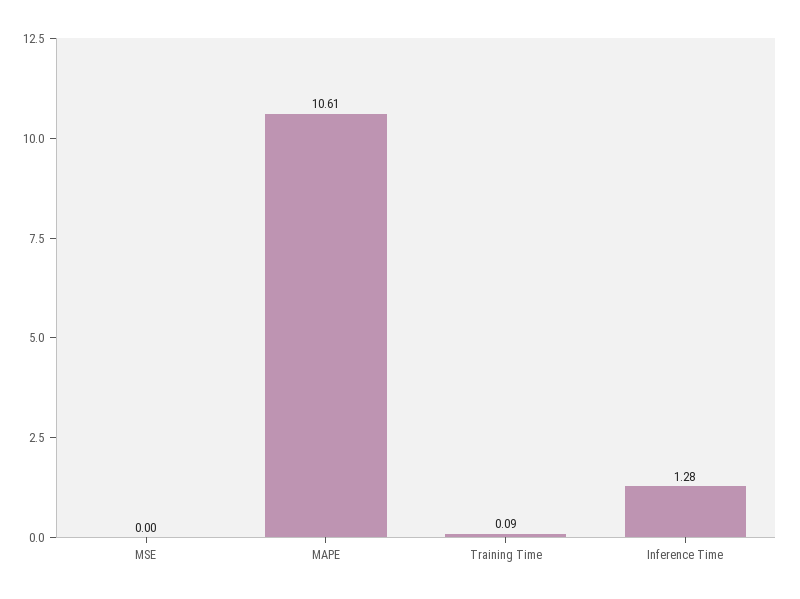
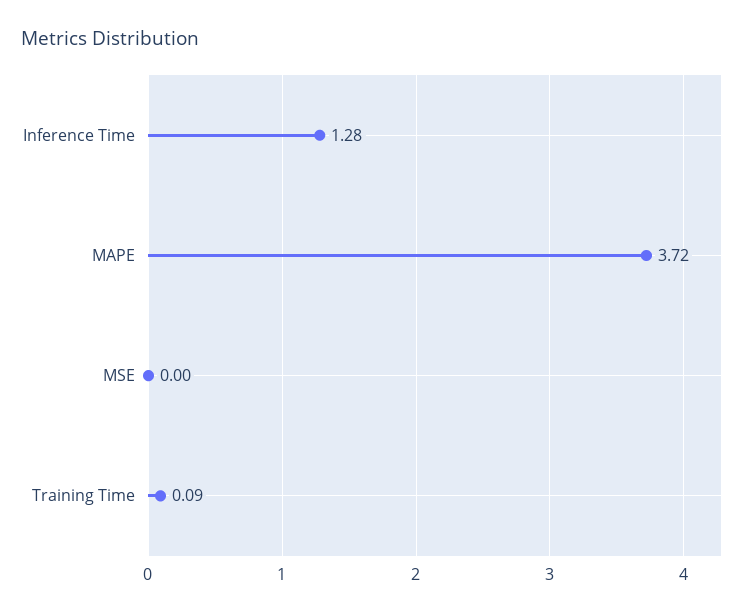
  {
    "MSE": 0,
-   "MAPE": 10.61,
+   "MAPE": 3.72,
    "Training Time": 0.09,
    "Inference Time": 1.28
  }

